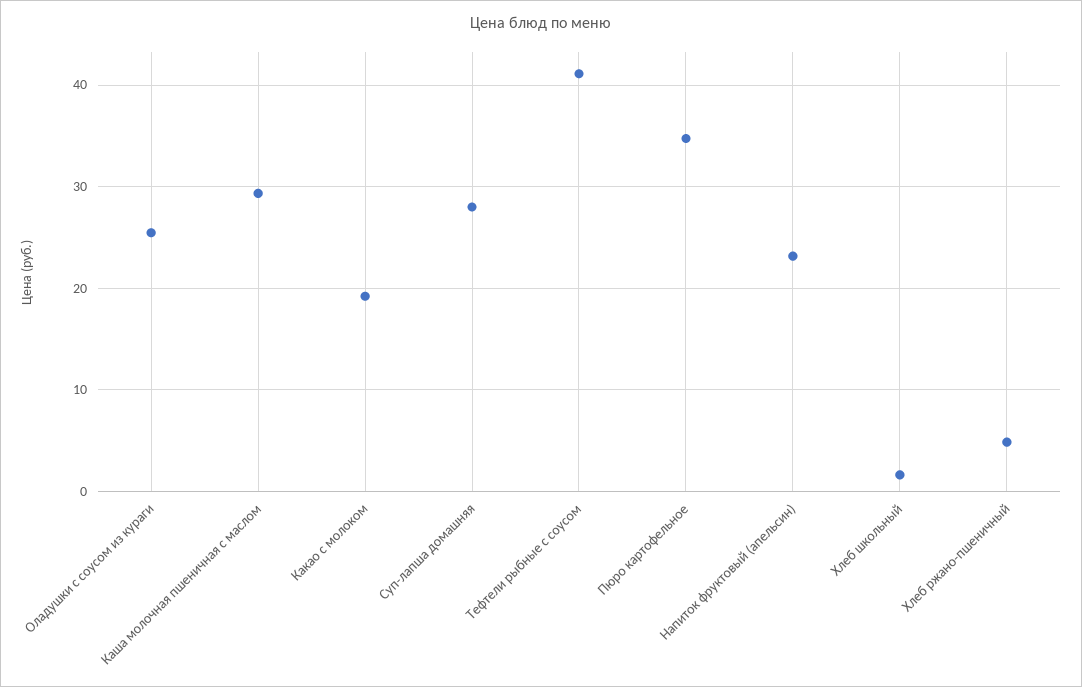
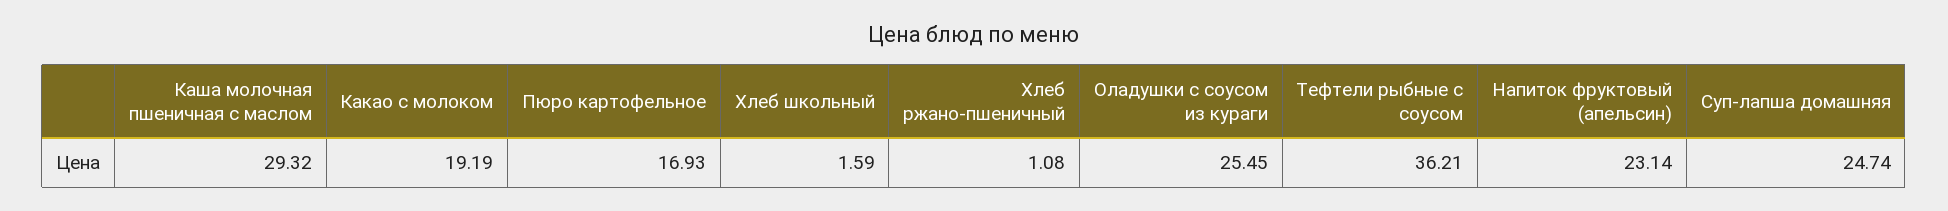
  {
    "Оладушки с соусом из кураги": 25.45,
    "Каша молочная пшеничная с маслом": 29.32,
    "Какао с молоком": 19.19,
-   "Суп-лапша домашняя": 28,
+   "Суп-лапша домашняя": 24.74,
-   "Тефтели рыбные с соусом": 41,
+   "Тефтели рыбные с соусом": 36.21,
-   "Пюро картофельное": 35,
+   "Пюро картофельное": 16.93,
    "Напиток фруктовый (апельсин)": 23.14,
    "Хлеб школьный": 1.59,
-   "Хлеб ржано-пшеничный": 5
+   "Хлеб ржано-пшеничный": 1.08
  }

